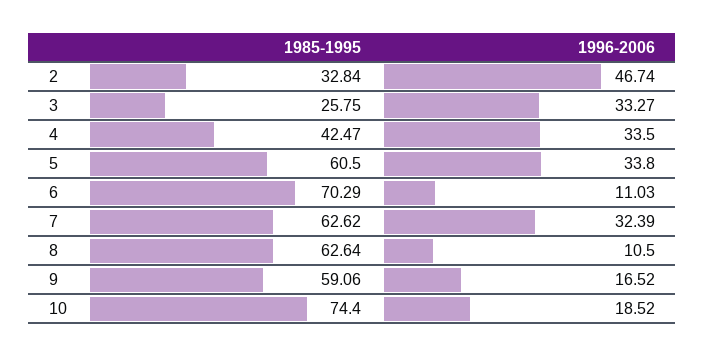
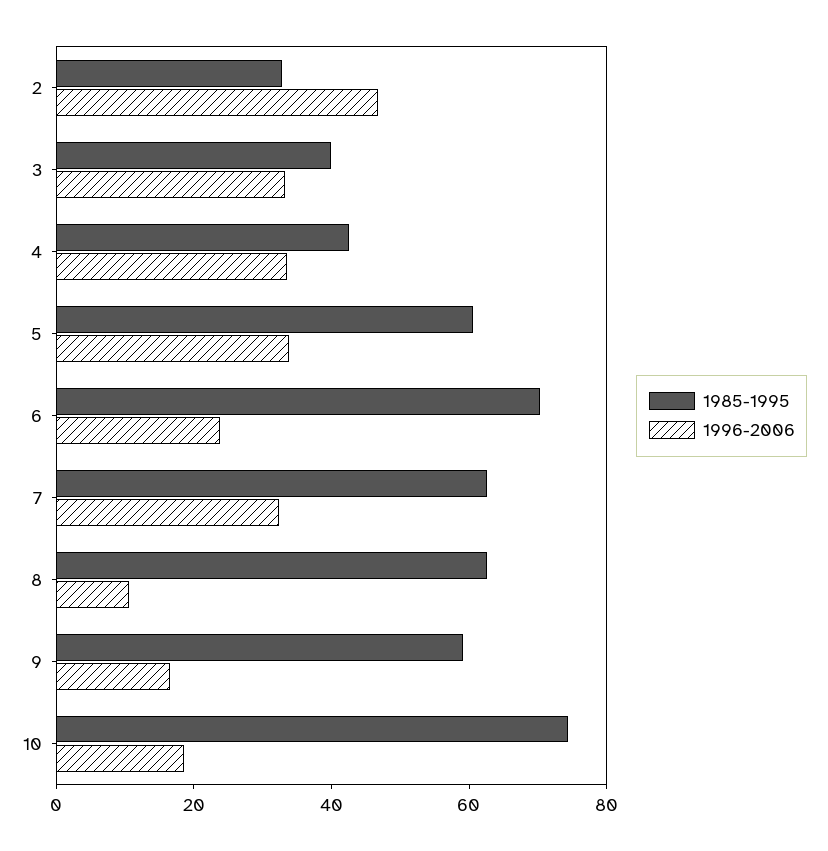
  {
    "1985-1995": {
      "2": 32.84,
-     "3": 25.75,
+     "3": 40,
      "4": 42.47,
      "5": 60.5,
      "6": 70.29,
      "7": 62.62,
      "8": 62.64,
      "9": 59.06,
      "10": 74.4
    },
    "1996-2006": {
      "2": 46.74,
      "3": 33.27,
      "4": 33.5,
      "5": 33.8,
-     "6": 11.03,
+     "6": 25,
      "7": 32.39,
      "8": 10.5,
      "9": 16.52,
      "10": 18.52
    }
  }

